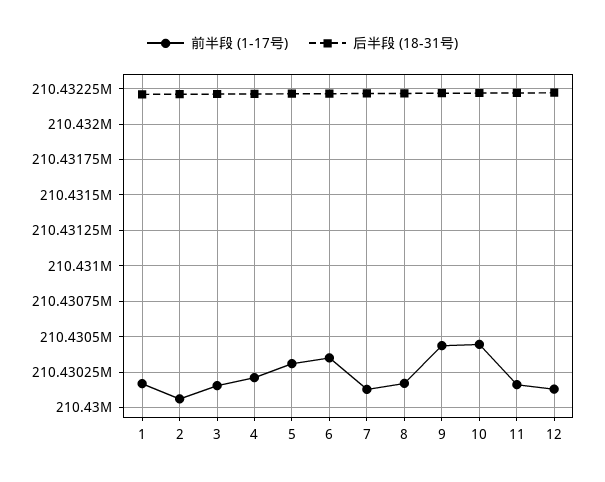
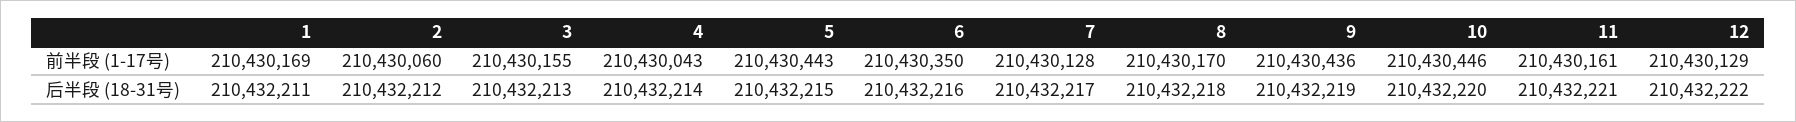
  {
    "前半段 (1-17号)": {
      "1": 210430169,
      "2": 210430060,
      "3": 210430155,
-     "4": 210430200,
+     "4": 210430043,
-     "5": 210430300,
+     "5": 210430443,
      "6": 210430350,
      "7": 210430128,
      "8": 210430170,
      "9": 210430436,
      "10": 210430446,
      "11": 210430161,
      "12": 210430129
    },
    "后半段 (18-31号)": {
      "1": 210432211,
      "2": 210432212,
      "3": 210432213,
      "4": 210432214,
      "5": 210432215,
      "6": 210432216,
      "7": 210432217,
      "8": 210432218,
      "9": 210432219,
      "10": 210432220,
      "11": 210432221,
      "12": 210432222
    }
  }

